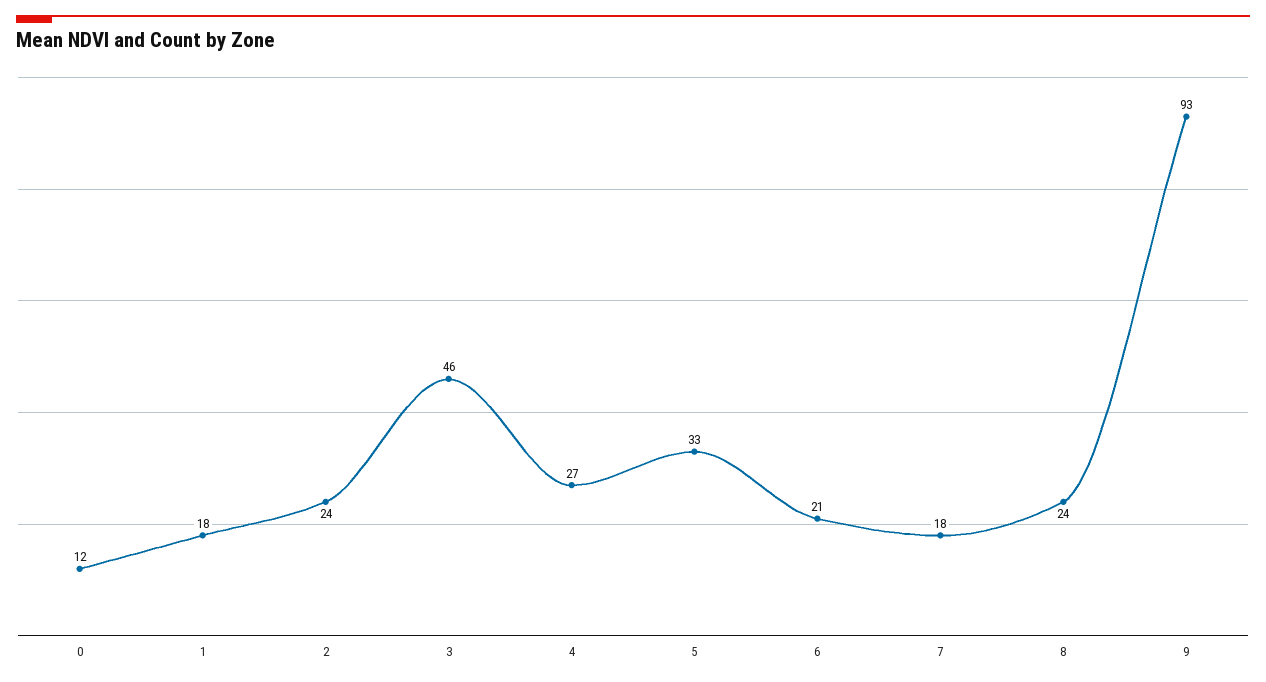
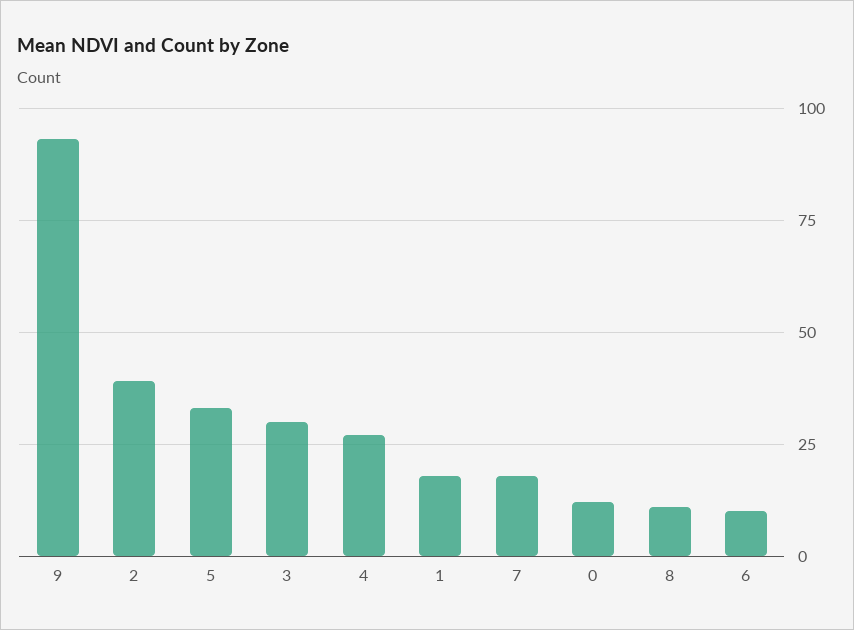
  {
    "0": 12,
    "1": 18,
-   "2": 24,
+   "2": 40,
-   "3": 46,
+   "3": 30,
    "4": 27,
    "5": 33,
-   "6": 21,
+   "6": 10,
    "7": 18,
-   "8": 24,
+   "8": 10,
    "9": 93
  }

